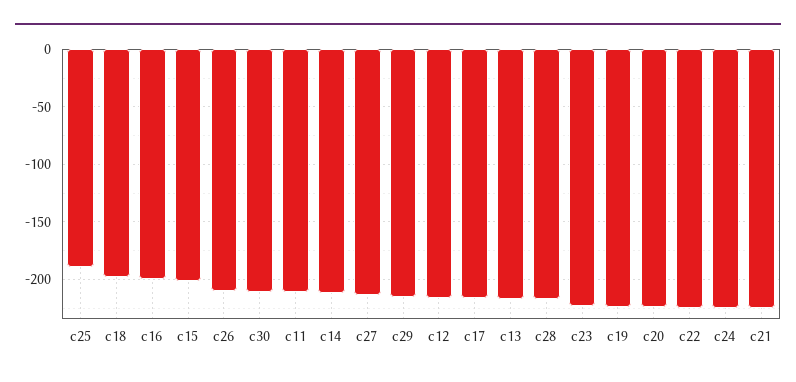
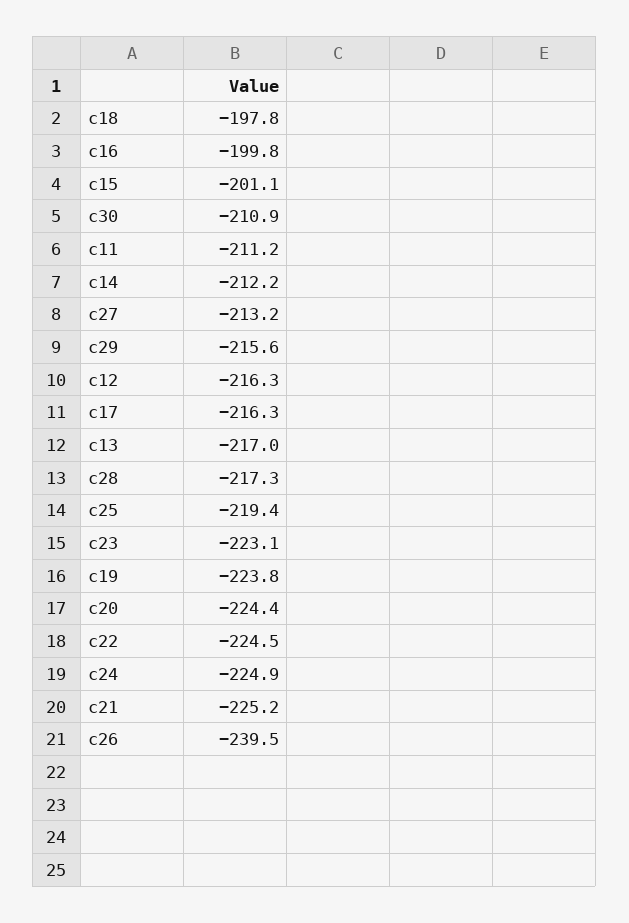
  {
-   "c25": -190,
+   "c25": -219.4,
    "c18": -197.8,
    "c16": -199.8,
    "c15": -201.1,
-   "c26": -210,
+   "c26": -239.5,
    "c30": -210.9,
    "c11": -211.2,
    "c14": -212.2,
    "c27": -213.2,
    "c29": -215.6,
    "c12": -216.3,
    "c17": -216.3,
    "c13": -217,
    "c28": -217.3,
    "c23": -223.1,
    "c19": -223.8,
    "c20": -224.4,
    "c22": -224.5,
    "c24": -224.9,
    "c21": -225.2
  }

